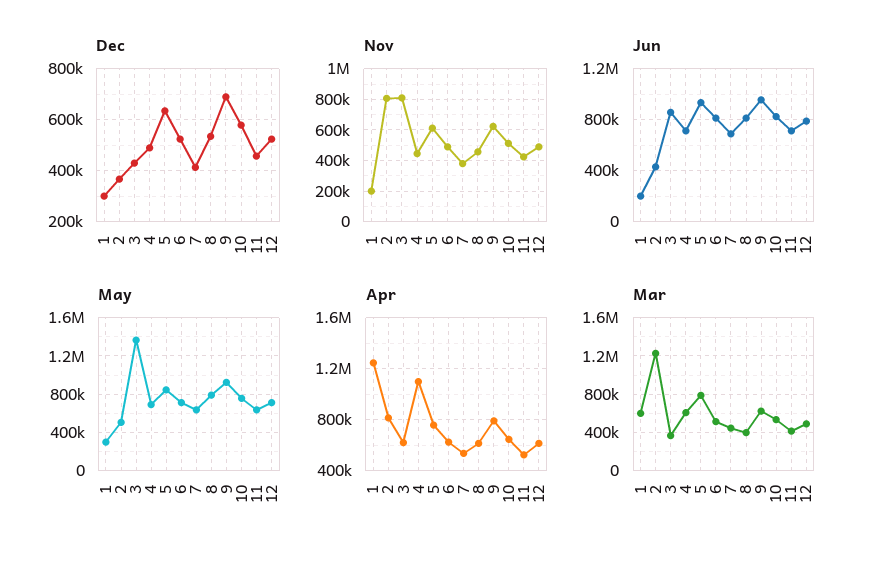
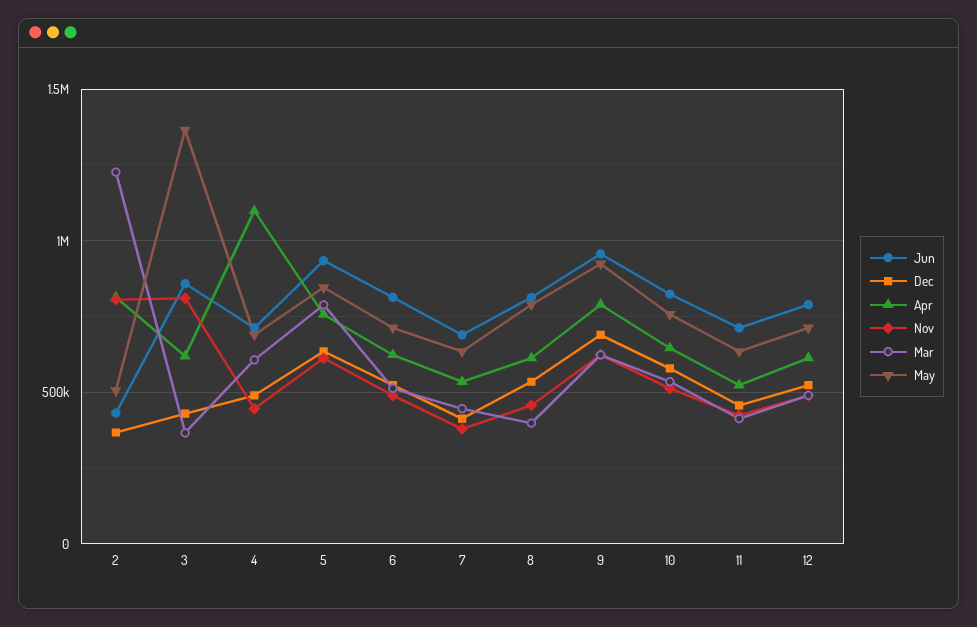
  {
    "Dec": {
-     "1": 300000,
      "2": 375000,
      "3": 425000,
      "4": 500000,
      "5": 625000,
      "6": 525000,
      "7": 425000,
      "8": 525000,
      "9": 700000,
      "10": 575000,
      "11": 450000,
      "12": 525000
    },
    "Nov": {
-     "1": 200000,
      "2": 800000,
      "3": 800000,
      "4": 450000,
      "5": 600000,
      "6": 500000,
      "7": 400000,
      "8": 450000,
      "9": 600000,
      "10": 500000,
      "11": 400000,
      "12": 500000
    },
    "Jun": {
-     "1": 200000,
      "2": 450000,
      "3": 850000,
      "4": 700000,
      "5": 950000,
      "6": 800000,
      "7": 700000,
      "8": 800000,
      "9": 950000,
      "10": 800000,
      "11": 700000,
      "12": 800000
    },
    "May": {
-     "1": 300000,
      "2": 500000,
      "3": 1350000,
      "4": 700000,
      "5": 850000,
      "6": 700000,
      "7": 650000,
      "8": 800000,
      "9": 900000,
      "10": 750000,
      "11": 650000,
      "12": 700000
    },
    "Apr": {
-     "1": 1250000,
      "2": 800000,
      "3": 600000,
      "4": 1100000,
      "5": 750000,
      "6": 600000,
      "7": 550000,
      "8": 600000,
      "9": 800000,
      "10": 650000,
      "11": 500000,
      "12": 600000
    },
    "Mar": {
-     "1": 600000,
      "2": 1250000,
      "3": 350000,
      "4": 600000,
      "5": 800000,
      "6": 500000,
      "7": 450000,
      "8": 400000,
      "9": 600000,
      "10": 550000,
      "11": 400000,
      "12": 500000
    }
  }

